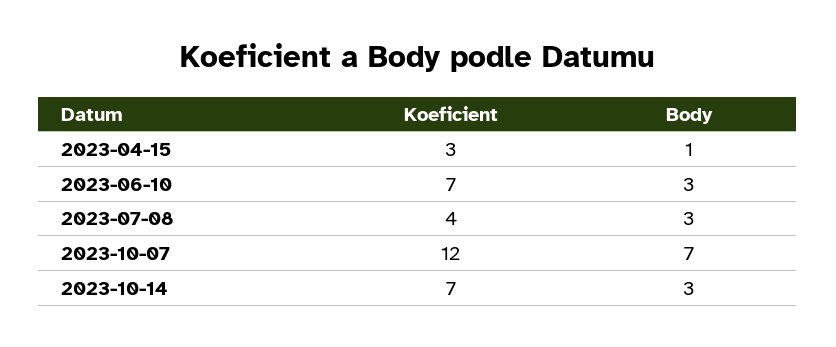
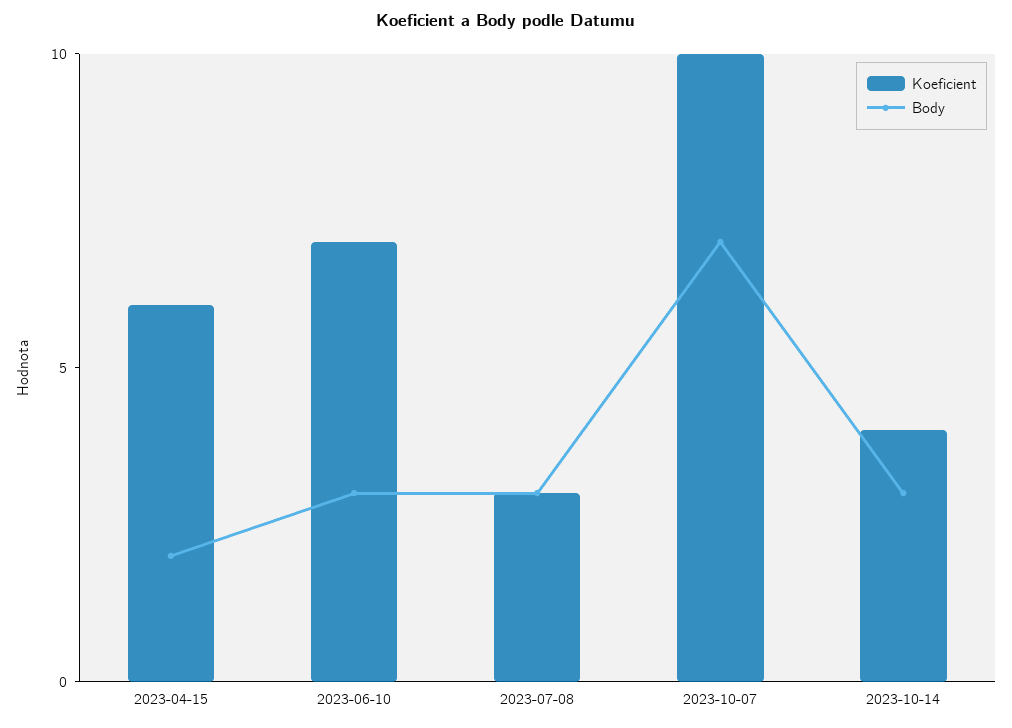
  {
    "Koeficient": {
-     "2023-04-15": 3,
+     "2023-04-15": 6,
      "2023-06-10": 7,
-     "2023-07-08": 4,
+     "2023-07-08": 3,
-     "2023-10-07": 12,
+     "2023-10-07": 10,
-     "2023-10-14": 7
+     "2023-10-14": 4
    },
    "Body": {
-     "2023-04-15": 1,
+     "2023-04-15": 2,
      "2023-06-10": 3,
      "2023-07-08": 3,
      "2023-10-07": 7,
      "2023-10-14": 3
    }
  }

